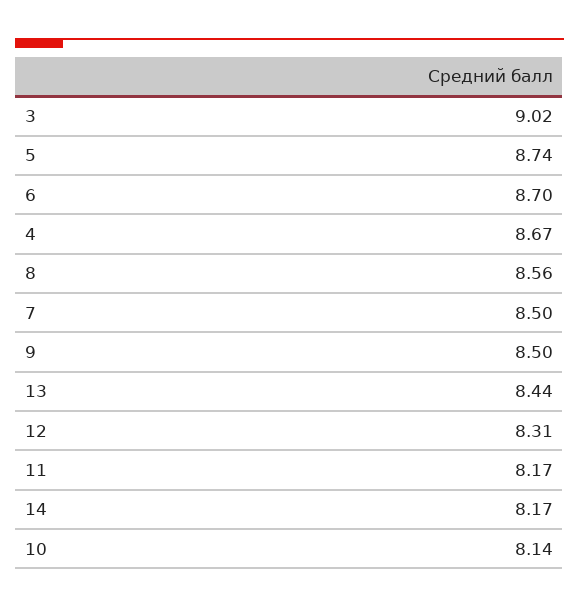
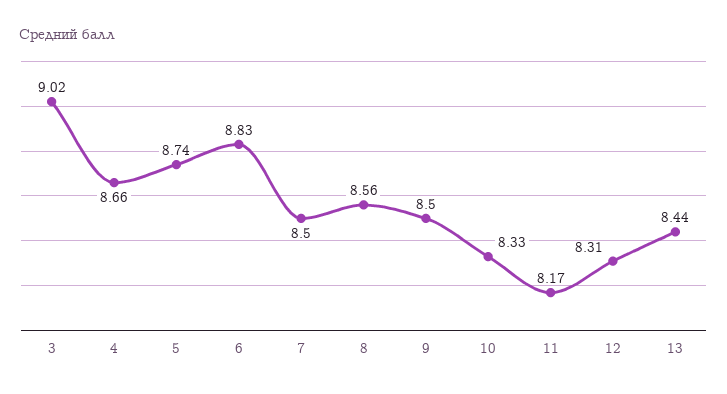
  {
    "3": 9.02,
    "5": 8.74,
-   "6": 8.7,
+   "6": 8.83,
-   "4": 8.67,
+   "4": 8.66,
    "8": 8.56,
    "7": 8.5,
    "9": 8.5,
    "13": 8.44,
    "12": 8.31,
    "11": 8.17,
-   "14": 8.17,
-   "10": 8.14
+   "10": 8.33
  }

